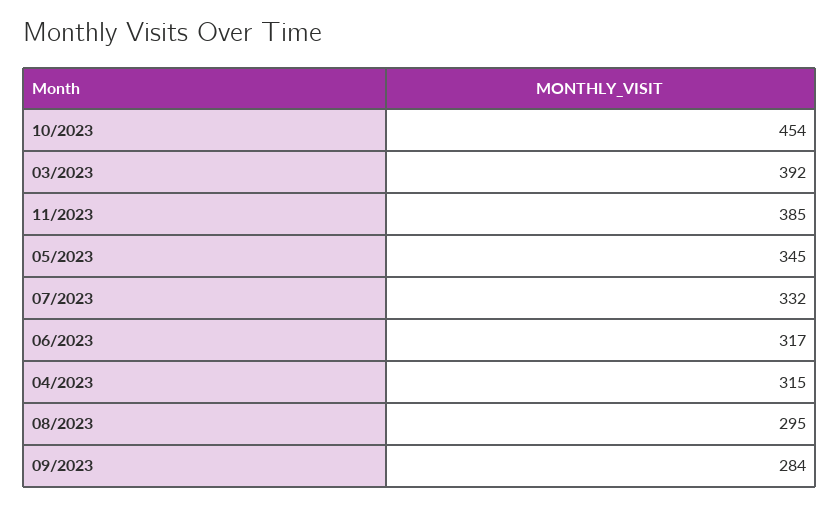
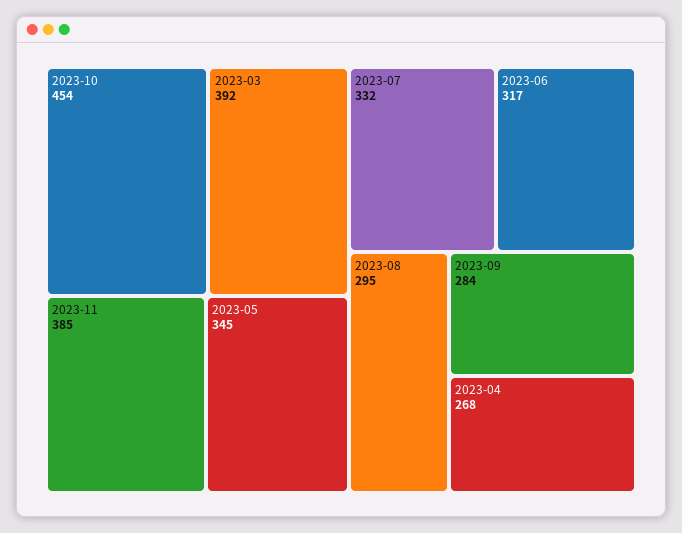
  {
    "10/2023": 454,
    "03/2023": 392,
    "11/2023": 385,
    "05/2023": 345,
    "07/2023": 332,
    "06/2023": 317,
-   "04/2023": 315,
+   "04/2023": 268,
    "08/2023": 295,
    "09/2023": 284
  }

